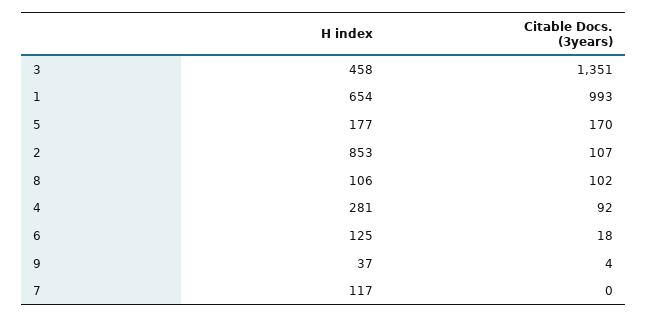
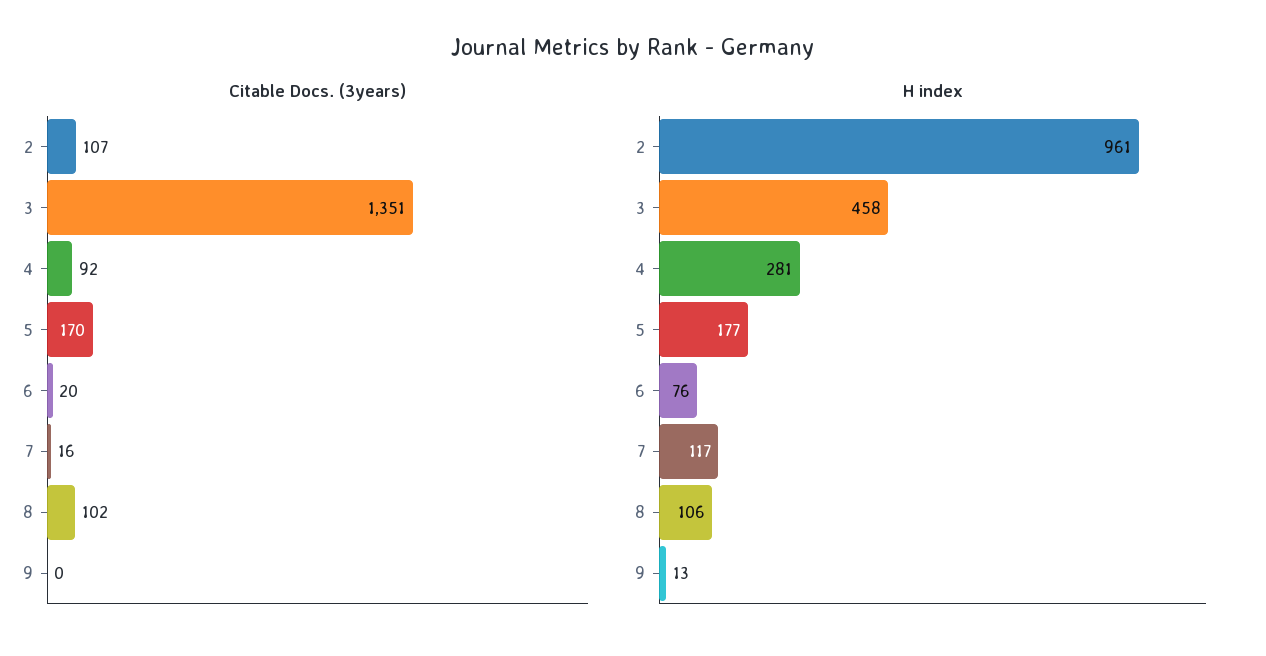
  {
    "H index": {
      "3": 458,
-     "1": 654,
      "5": 177,
-     "2": 853,
+     "2": 961,
      "8": 106,
      "4": 281,
-     "6": 125,
+     "6": 76,
-     "9": 37,
+     "9": 13,
      "7": 117
    },
    "Citable Docs. (3years)": {
      "3": 1351,
-     "1": 993,
      "5": 170,
      "2": 107,
      "8": 102,
      "4": 92,
-     "6": 18,
+     "6": 20,
-     "9": 4,
+     "9": 0,
-     "7": 0
+     "7": 16
    }
  }

